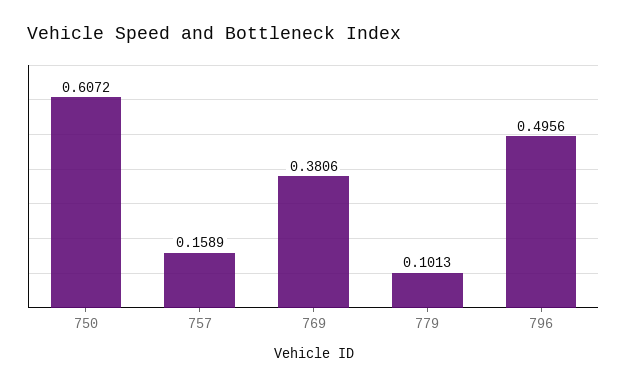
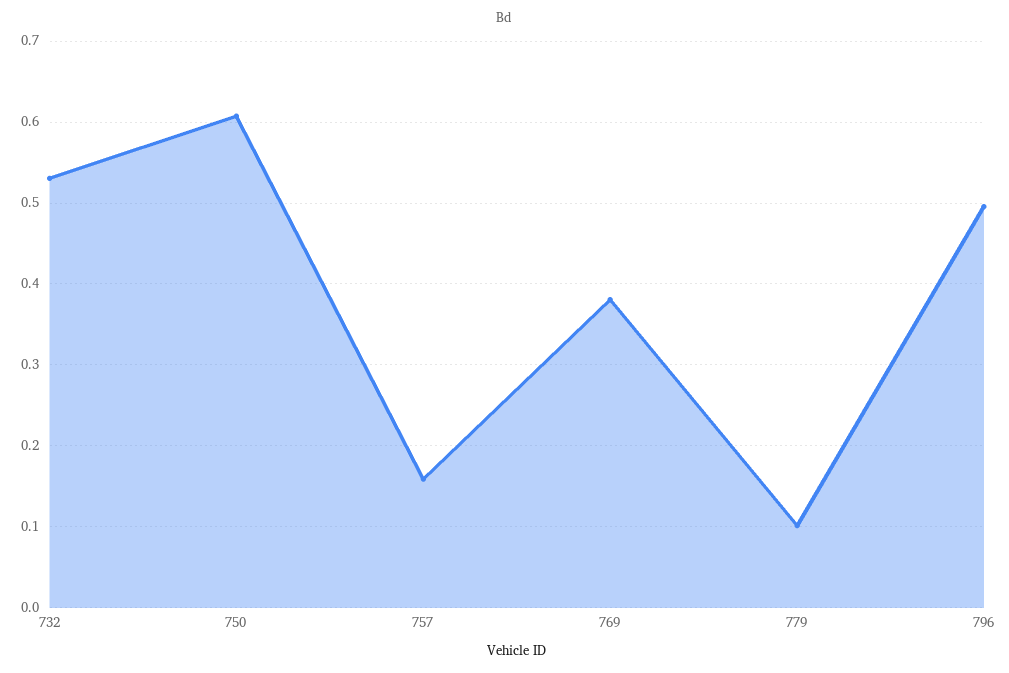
  {
    "750": 0.6072,
    "757": 0.1589,
    "769": 0.3806,
    "779": 0.1013,
-   "796": 0.4956
+   "796": 0.4956,
+   "732": 0.53
  }

